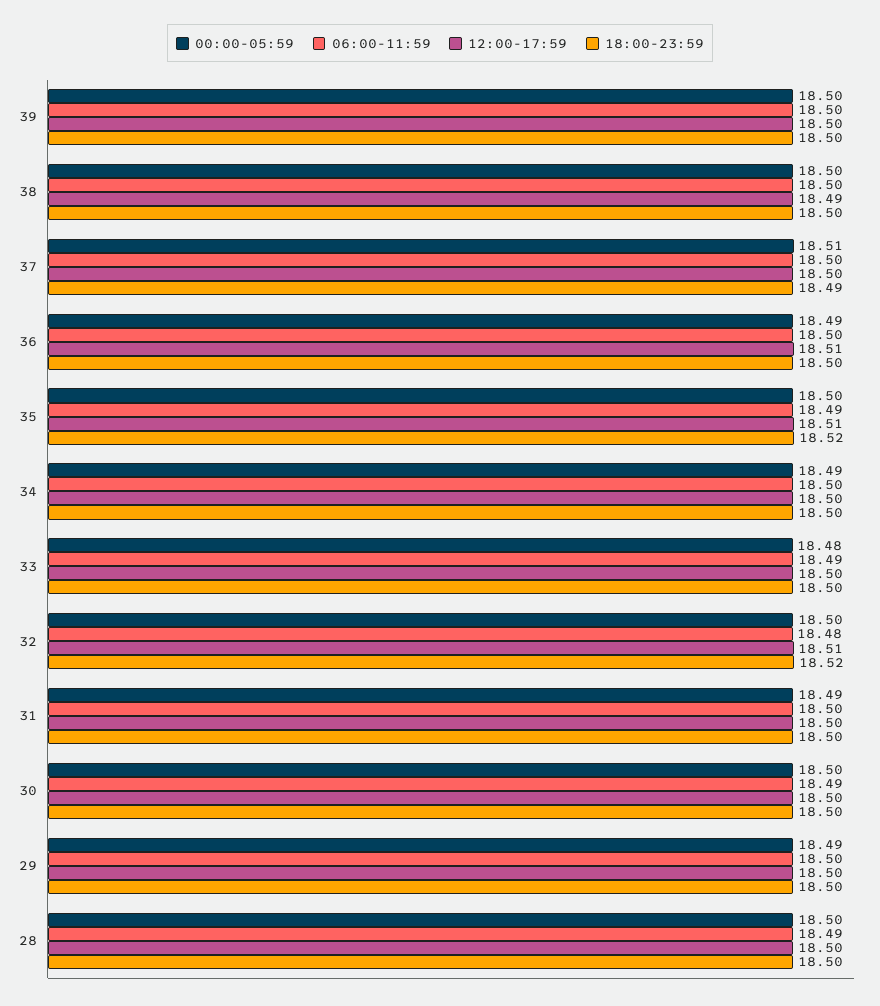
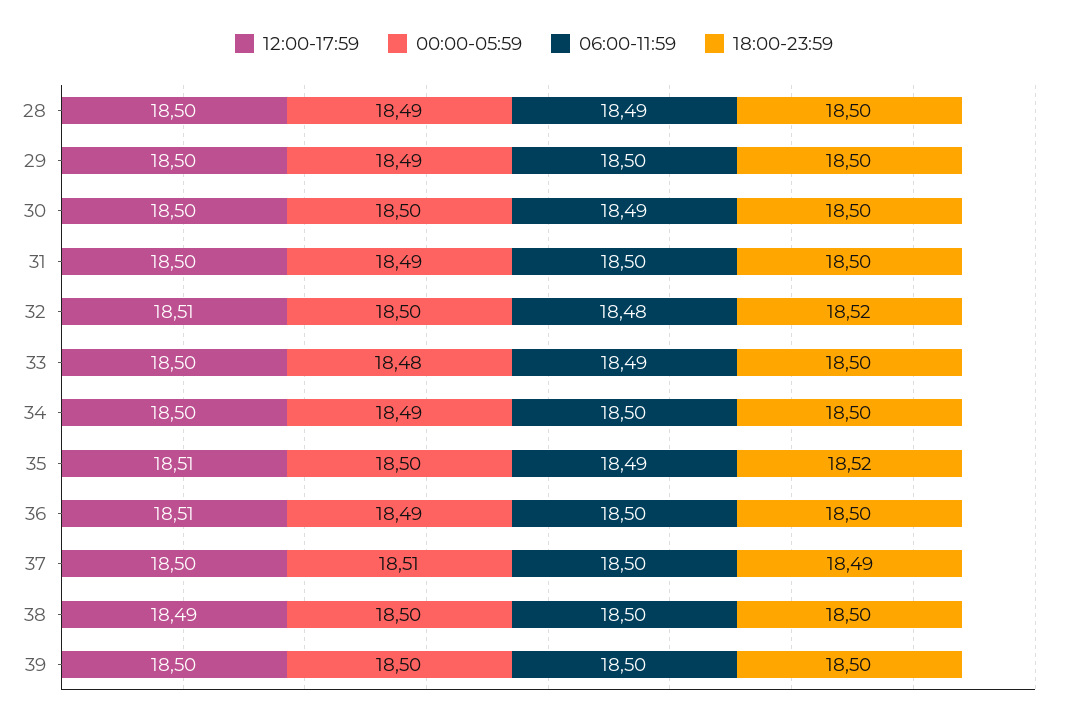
  {
    "00:00-05:59": {
      "39": 18.5,
      "38": 18.5,
      "37": 18.51,
      "36": 18.49,
      "35": 18.5,
      "34": 18.49,
      "33": 18.48,
      "32": 18.5,
      "31": 18.49,
      "30": 18.5,
      "29": 18.49,
-     "28": 18.5
+     "28": 18.49
    },
    "06:00-11:59": {
      "39": 18.5,
      "38": 18.5,
      "37": 18.5,
      "36": 18.5,
      "35": 18.49,
      "34": 18.5,
      "33": 18.49,
      "32": 18.48,
      "31": 18.5,
      "30": 18.49,
      "29": 18.5,
      "28": 18.49
    },
    "12:00-17:59": {
      "39": 18.5,
      "38": 18.49,
      "37": 18.5,
      "36": 18.51,
      "35": 18.51,
      "34": 18.5,
      "33": 18.5,
      "32": 18.51,
      "31": 18.5,
      "30": 18.5,
      "29": 18.5,
      "28": 18.5
    },
    "18:00-23:59": {
      "39": 18.5,
      "38": 18.5,
      "37": 18.49,
      "36": 18.5,
      "35": 18.52,
      "34": 18.5,
      "33": 18.5,
      "32": 18.52,
      "31": 18.5,
      "30": 18.5,
      "29": 18.5,
      "28": 18.5
    }
  }

